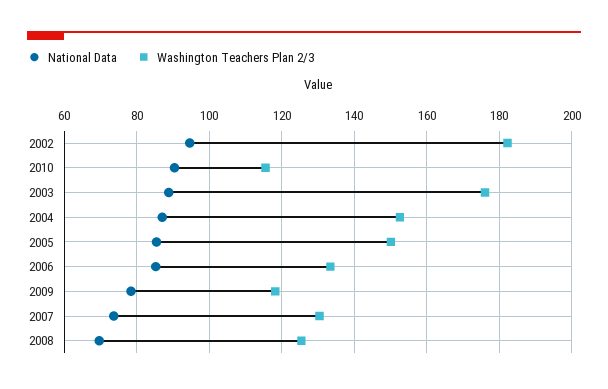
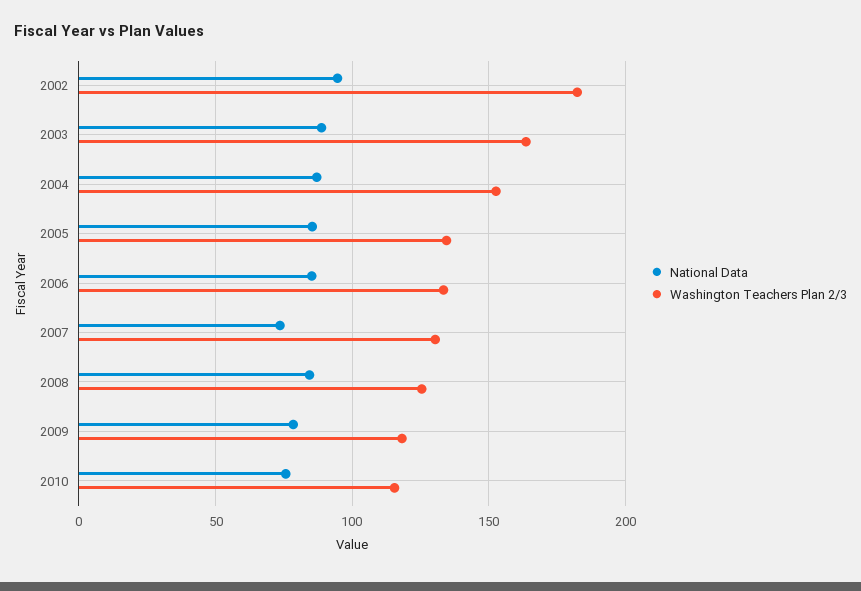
  {
    "National Data": {
      "2002": 94,
-     "2010": 90,
+     "2010": 75,
      "2003": 88,
      "2004": 88,
      "2005": 86,
      "2006": 86,
      "2009": 78,
      "2007": 74,
-     "2008": 70
+     "2008": 85
    },
    "Washington Teachers Plan 2/3": {
      "2002": 182,
      "2010": 116,
-     "2003": 176,
+     "2003": 165,
      "2004": 152,
-     "2005": 150,
+     "2005": 135,
      "2006": 134,
      "2009": 118,
      "2007": 130,
      "2008": 126
    }
  }

